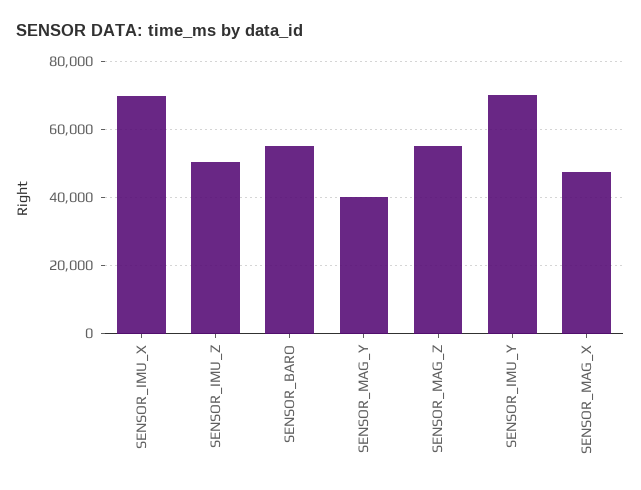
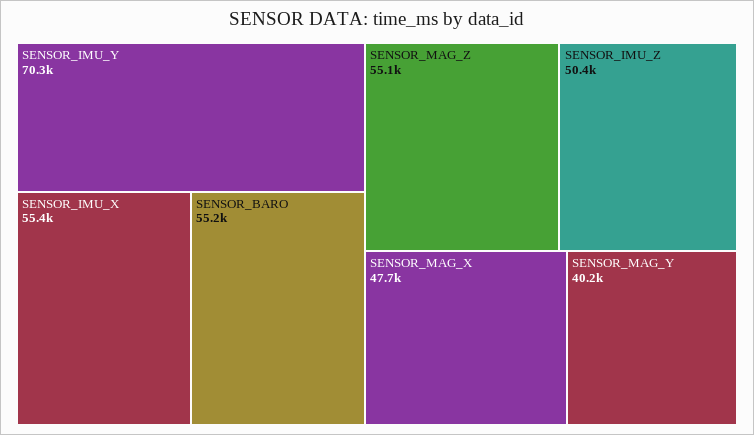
  {
-   "SENSOR_IMU_X": 70000,
+   "SENSOR_IMU_X": 55400,
    "SENSOR_IMU_Z": 50400,
    "SENSOR_BARO": 55200,
    "SENSOR_MAG_Y": 40200,
    "SENSOR_MAG_Z": 55100,
    "SENSOR_IMU_Y": 70300,
    "SENSOR_MAG_X": 47700
  }

